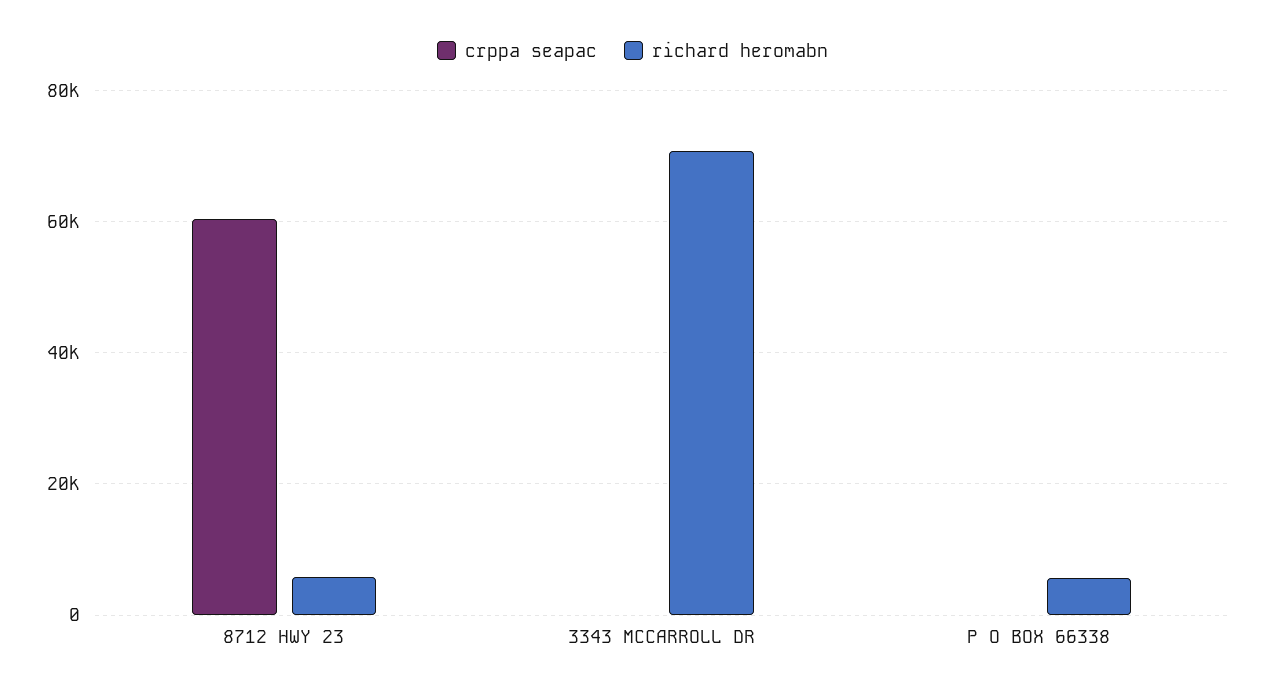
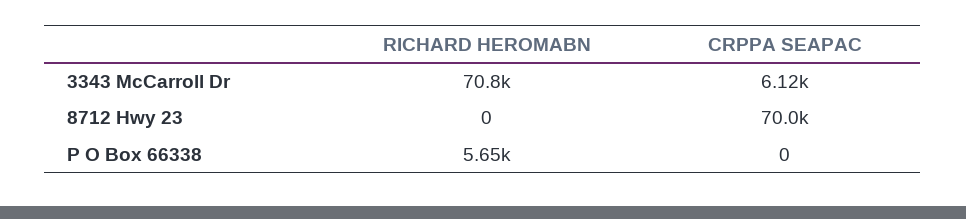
  {
    "crppa seapac": {
-     "8712 HWY 23": 60000,
+     "8712 HWY 23": 70000,
-     "3343 MCCARROLL DR": 0,
+     "3343 MCCARROLL DR": 6120,
      "P O BOX 66338": 0
    },
    "richard heromabn": {
-     "8712 HWY 23": 6000,
+     "8712 HWY 23": 0,
      "3343 MCCARROLL DR": 70800,
      "P O BOX 66338": 5650
    }
  }

